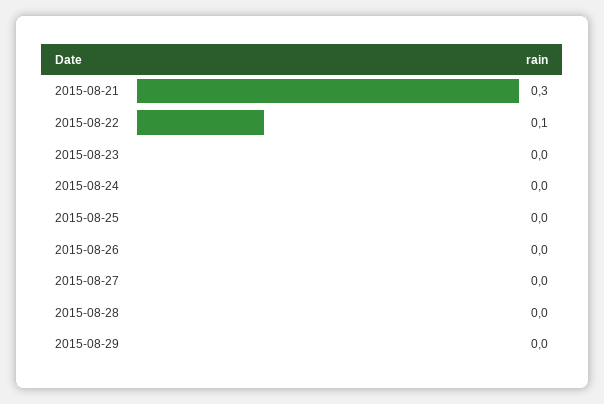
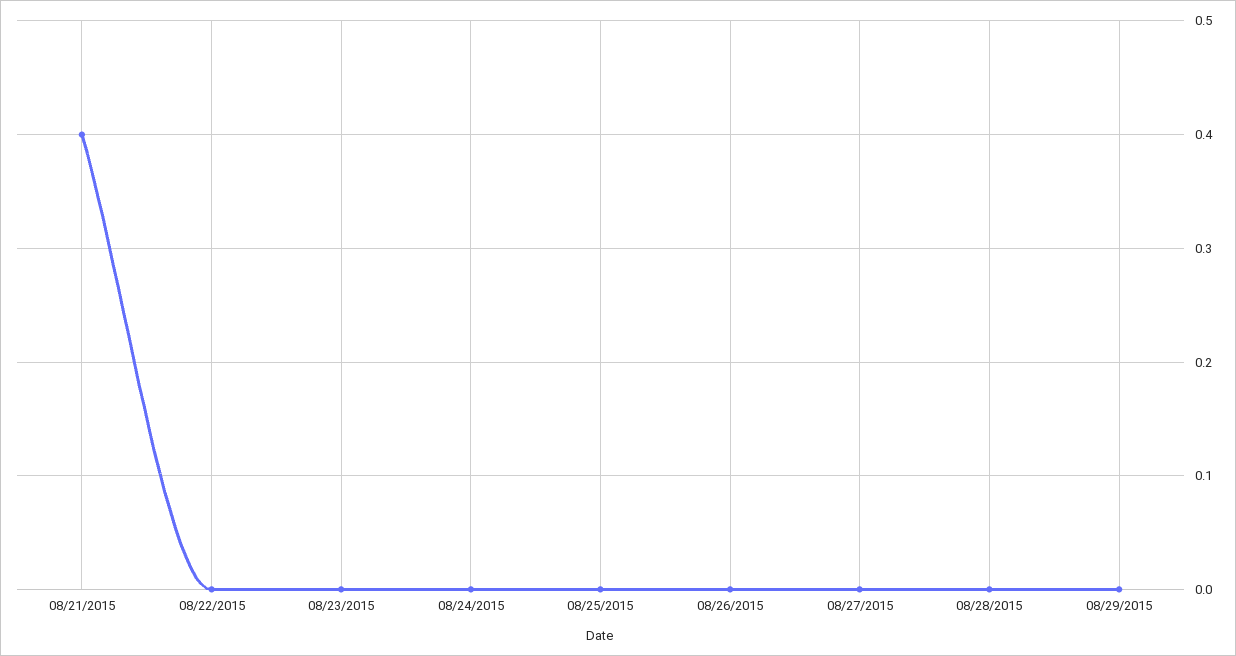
  {
-   "2015-08-21": 0.3,
+   "2015-08-21": 0.4,
-   "2015-08-22": 0.1,
+   "2015-08-22": 0,
    "2015-08-23": 0,
    "2015-08-24": 0,
    "2015-08-25": 0,
    "2015-08-26": 0,
    "2015-08-27": 0,
    "2015-08-28": 0,
    "2015-08-29": 0
  }

